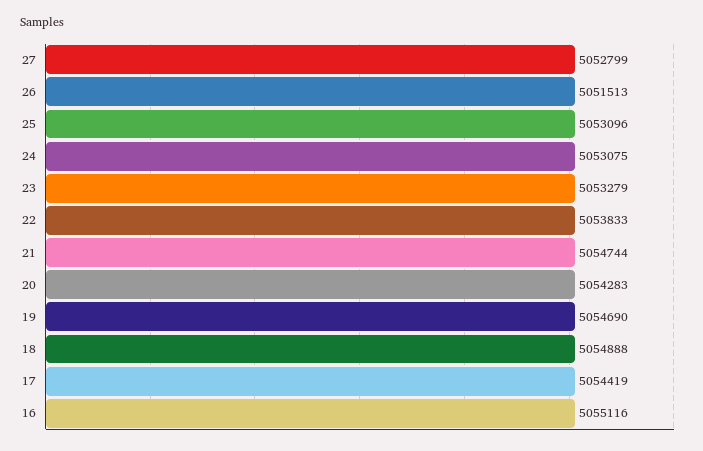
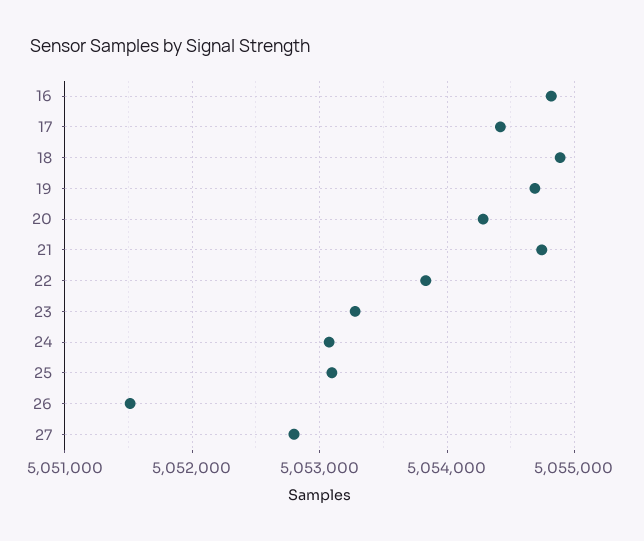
  {
    "27": 5052799,
    "26": 5051513,
    "25": 5053096,
    "24": 5053075,
    "23": 5053279,
    "22": 5053833,
    "21": 5054744,
    "20": 5054283,
    "19": 5054690,
    "18": 5054888,
    "17": 5054419,
-   "16": 5055116
+   "16": 5054800
  }

